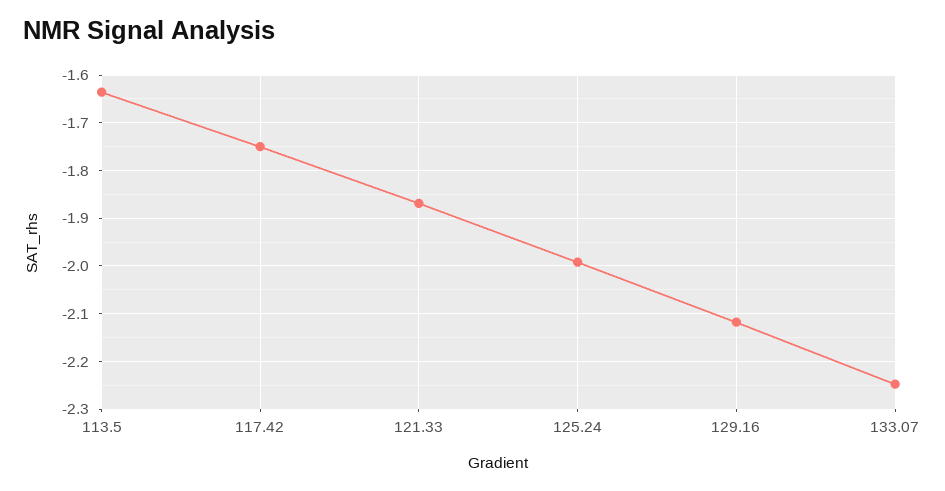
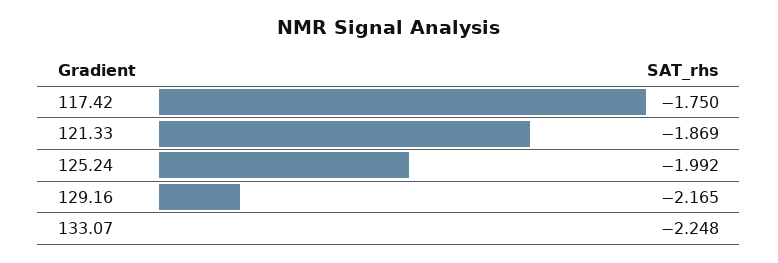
  {
-   "113.5": -1.64,
    "117.42": -1.75,
    "121.33": -1.869,
    "125.24": -1.992,
-   "129.16": -2.12,
+   "129.16": -2.165,
    "133.07": -2.248
  }

